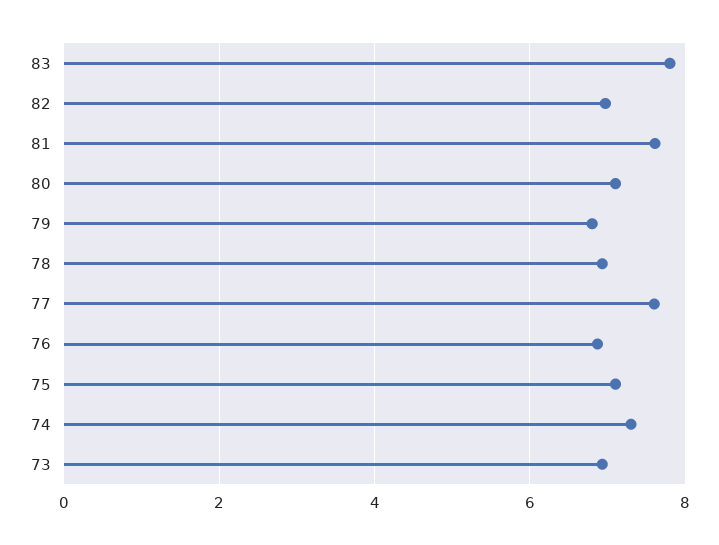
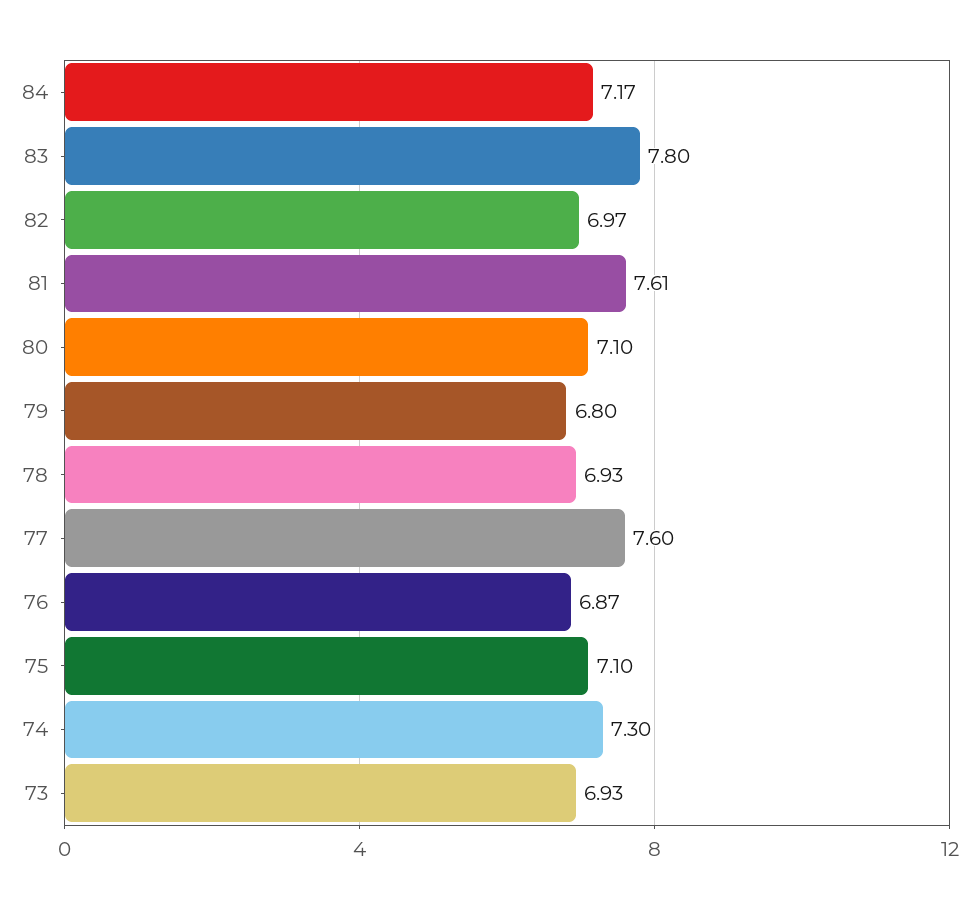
  {
    "83": 7.8,
    "82": 6.97,
    "81": 7.61,
    "80": 7.1,
    "79": 6.8,
    "78": 6.93,
    "77": 7.6,
    "76": 6.87,
    "75": 7.1,
    "74": 7.3,
-   "73": 6.93
+   "73": 6.93,
+   "84": 7.17
  }

